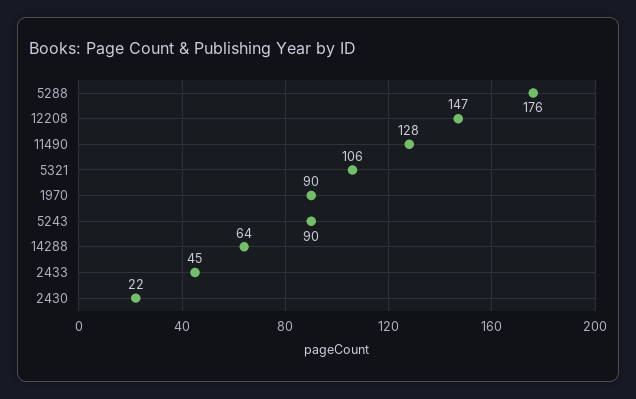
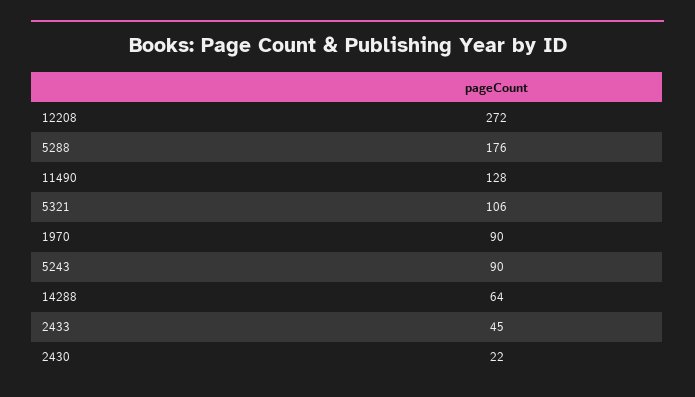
  {
    "5288": 176,
-   "12208": 147,
+   "12208": 272,
    "11490": 128,
    "5321": 106,
    "1970": 90,
    "5243": 90,
    "14288": 64,
    "2433": 45,
    "2430": 22
  }

